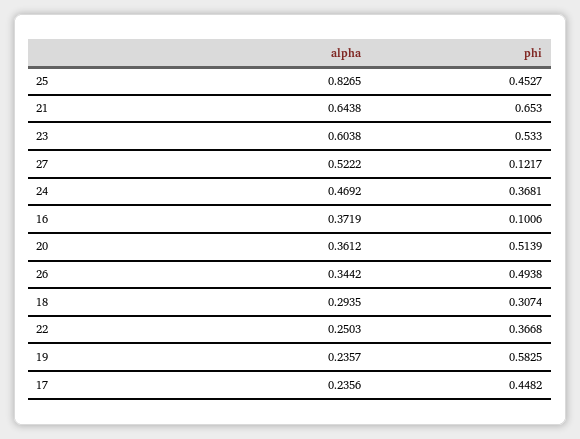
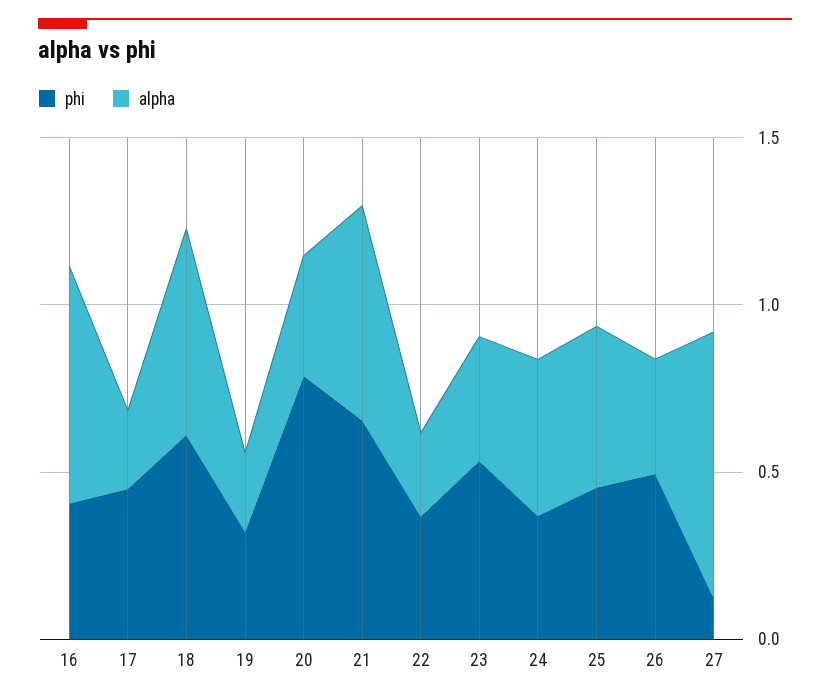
  {
    "alpha": {
-     "25": 0.8265,
+     "25": 0.5,
      "21": 0.6438,
-     "23": 0.6038,
+     "23": 0.4,
-     "27": 0.5222,
+     "27": 0.8,
      "24": 0.4692,
-     "16": 0.3719,
+     "16": 0.7,
      "20": 0.3612,
      "26": 0.3442,
-     "18": 0.2935,
+     "18": 0.6,
      "22": 0.2503,
      "19": 0.2357,
      "17": 0.2356
    },
    "phi": {
      "25": 0.4527,
      "21": 0.653,
      "23": 0.533,
      "27": 0.1217,
      "24": 0.3681,
-     "16": 0.1006,
+     "16": 0.4,
-     "20": 0.5139,
+     "20": 0.8,
      "26": 0.4938,
-     "18": 0.3074,
+     "18": 0.6,
      "22": 0.3668,
-     "19": 0.5825,
+     "19": 0.3,
      "17": 0.4482
    }
  }

